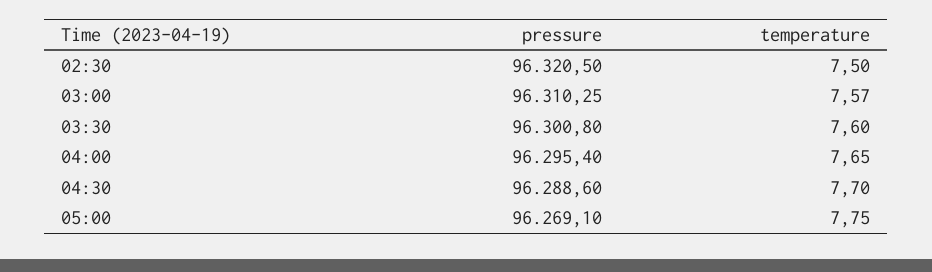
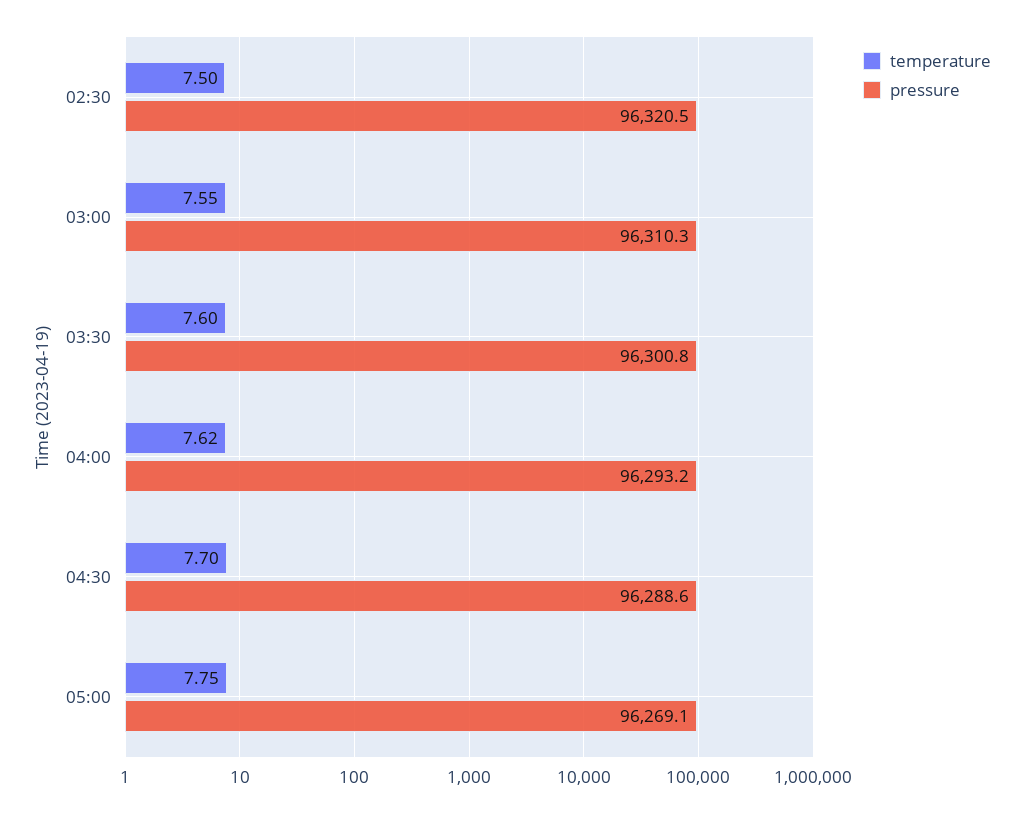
  {
    "pressure": {
      "02:30": 96320.5,
      "03:00": 96310.25,
      "03:30": 96300.8,
-     "04:00": 96295.4,
+     "04:00": 96293.2,
      "04:30": 96288.6,
      "05:00": 96269.1
    },
    "temperature": {
      "02:30": 7.5,
-     "03:00": 7.57,
+     "03:00": 7.55,
      "03:30": 7.6,
-     "04:00": 7.65,
+     "04:00": 7.62,
      "04:30": 7.7,
      "05:00": 7.75
    }
  }

